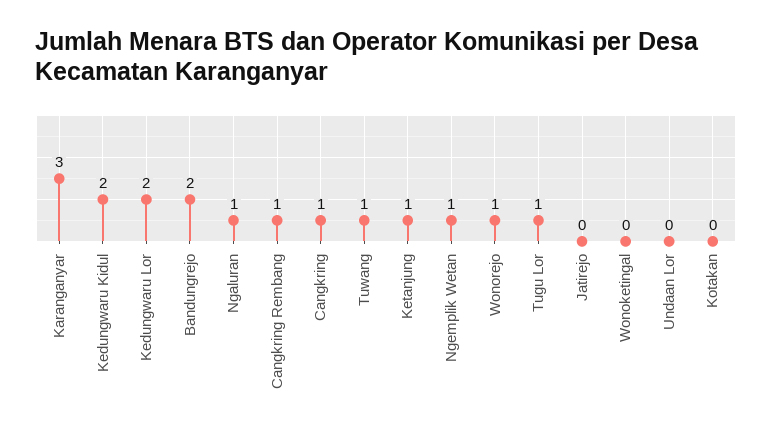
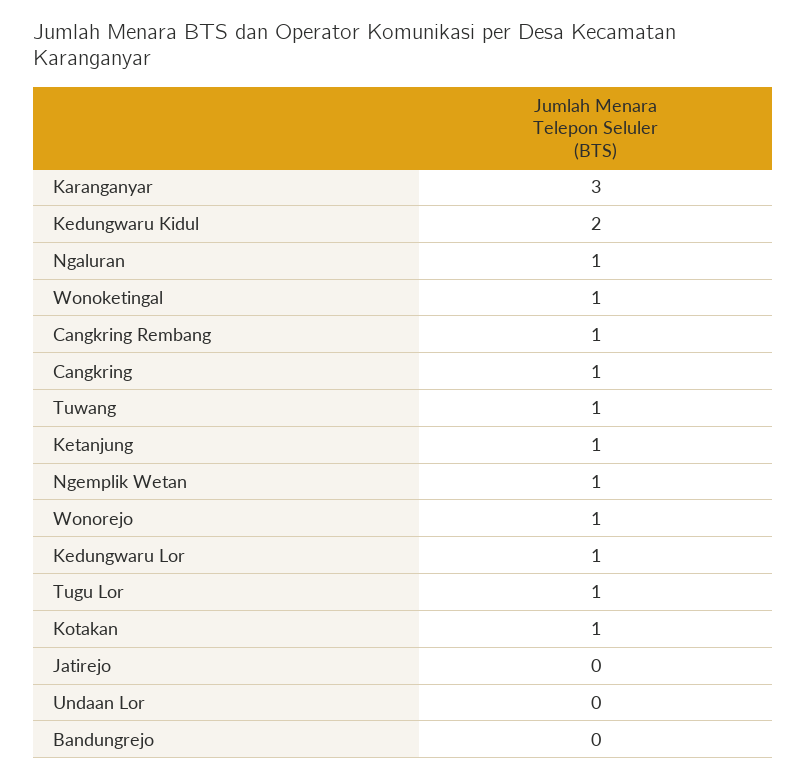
  {
    "Karanganyar": 3,
    "Kedungwaru Kidul": 2,
-   "Kedungwaru Lor": 2,
+   "Kedungwaru Lor": 1,
-   "Bandungrejo": 2,
+   "Bandungrejo": 0,
    "Ngaluran": 1,
    "Cangkring Rembang": 1,
    "Cangkring": 1,
    "Tuwang": 1,
    "Ketanjung": 1,
    "Ngemplik Wetan": 1,
    "Wonorejo": 1,
    "Tugu Lor": 1,
    "Jatirejo": 0,
-   "Wonoketingal": 0,
+   "Wonoketingal": 1,
    "Undaan Lor": 0,
-   "Kotakan": 0
+   "Kotakan": 1
  }

